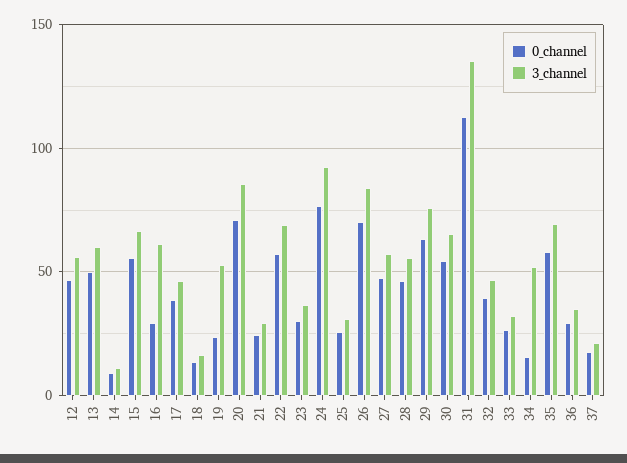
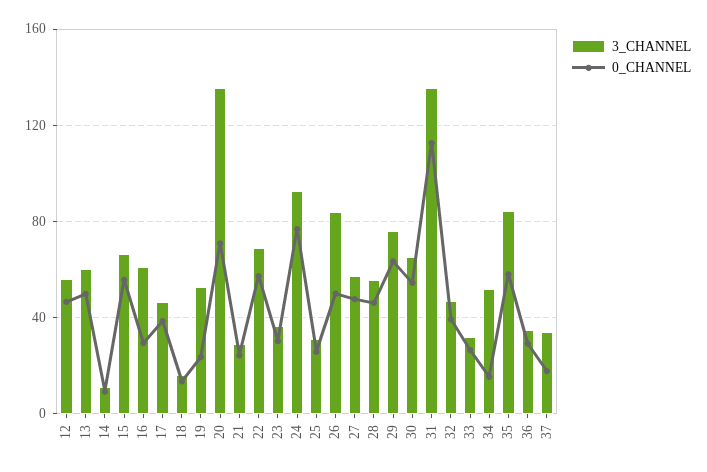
  {
    "0_channel": {
      "12": 45,
      "13": 50,
      "14": 10,
      "15": 55,
      "16": 30,
      "17": 40,
      "18": 15,
      "19": 25,
      "20": 70,
      "21": 25,
      "22": 55,
      "23": 30,
      "24": 75,
      "25": 25,
-     "26": 70,
+     "26": 50,
      "27": 50,
      "28": 45,
      "29": 65,
      "30": 55,
      "31": 115,
      "32": 40,
      "33": 25,
      "34": 15,
      "35": 60,
      "36": 30,
      "37": 20
    },
    "3_channel": {
      "12": 55,
      "13": 60,
      "14": 10,
      "15": 65,
      "16": 60,
      "17": 45,
      "18": 15,
      "19": 55,
-     "20": 85,
+     "20": 135,
      "21": 30,
      "22": 70,
      "23": 35,
      "24": 95,
      "25": 30,
      "26": 85,
      "27": 55,
      "28": 55,
      "29": 75,
      "30": 65,
      "31": 135,
      "32": 45,
      "33": 30,
      "34": 50,
-     "35": 70,
+     "35": 85,
      "36": 35,
-     "37": 20
+     "37": 35
    }
  }

